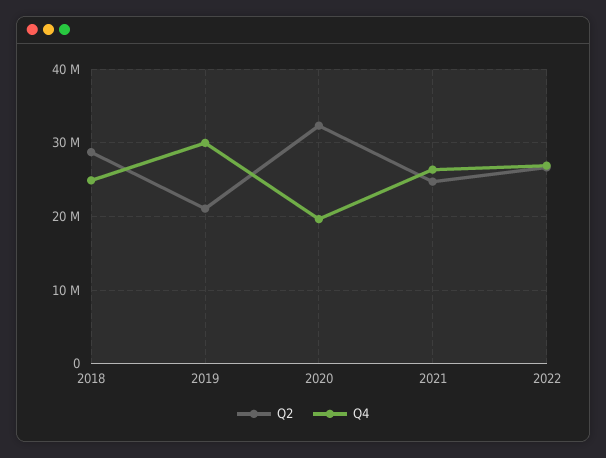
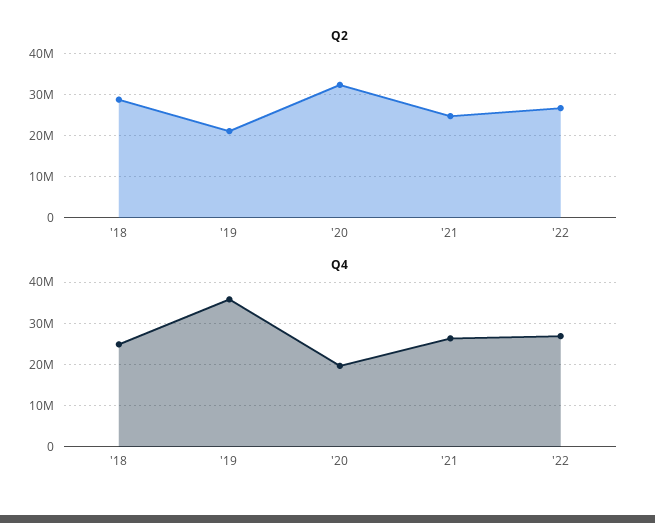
  {
    "Q2": {
      "2018": 29000000,
      "2019": 21000000,
      "2020": 32000000,
      "2021": 25000000,
      "2022": 27000000
    },
    "Q4": {
      "2018": 25000000,
-     "2019": 30000000,
+     "2019": 36000000,
      "2020": 20000000,
      "2021": 26000000,
      "2022": 27000000
    }
  }

